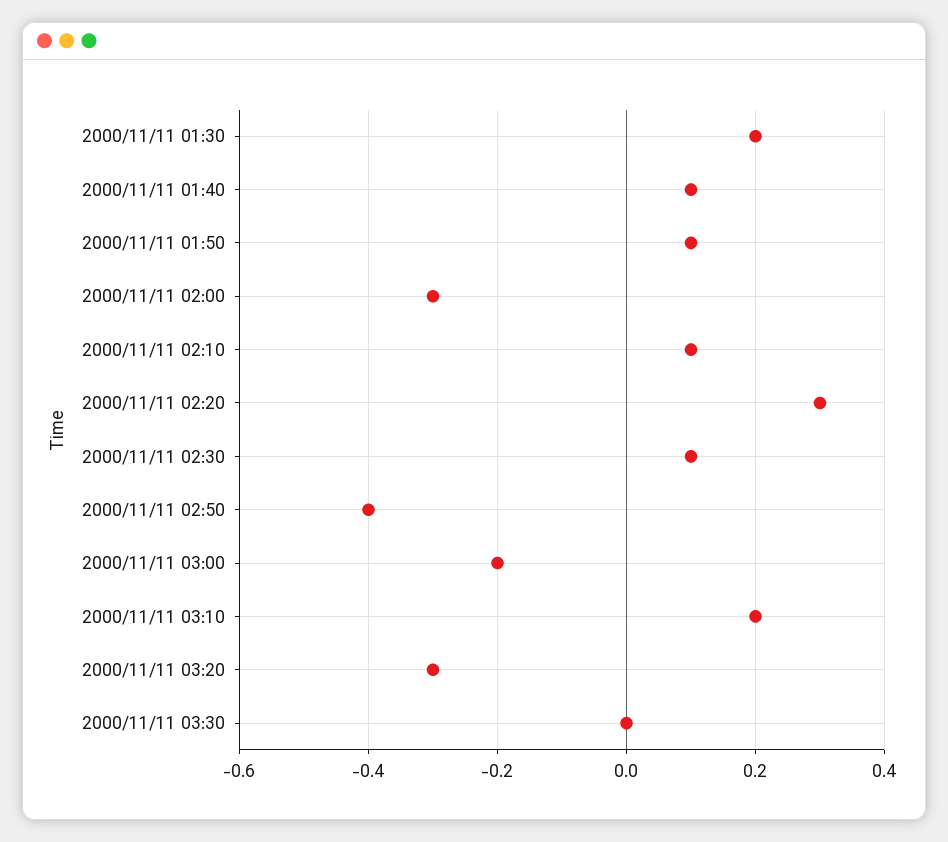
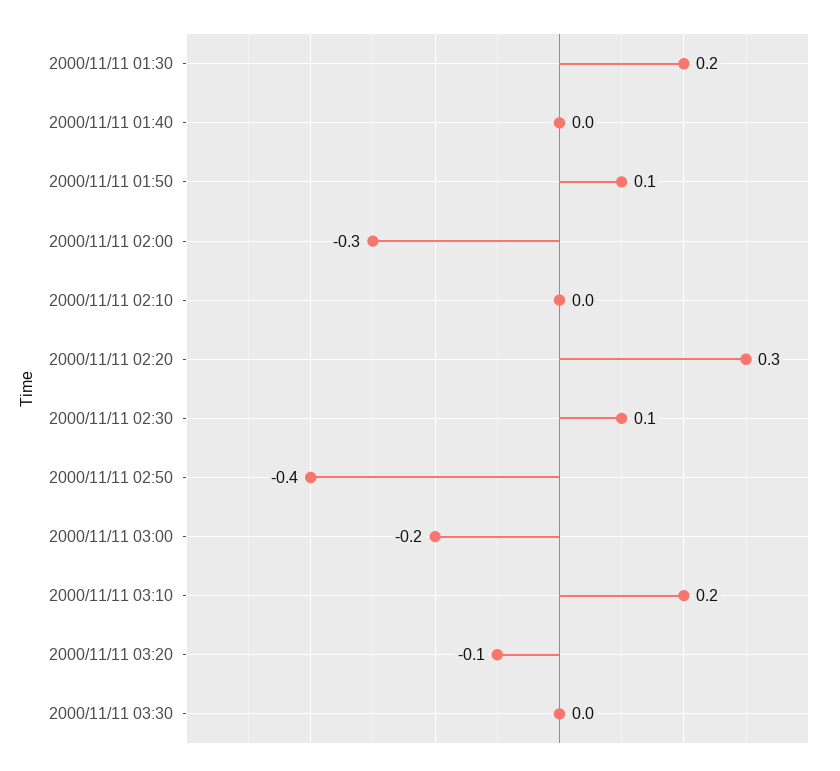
  {
    "2000/11/11 01:30": 0.2,
-   "2000/11/11 01:40": 0.1,
+   "2000/11/11 01:40": 0,
    "2000/11/11 01:50": 0.1,
    "2000/11/11 02:00": -0.3,
-   "2000/11/11 02:10": 0.1,
+   "2000/11/11 02:10": 0,
    "2000/11/11 02:20": 0.3,
    "2000/11/11 02:30": 0.1,
    "2000/11/11 02:50": -0.4,
    "2000/11/11 03:00": -0.2,
    "2000/11/11 03:10": 0.2,
-   "2000/11/11 03:20": -0.3,
+   "2000/11/11 03:20": -0.1,
    "2000/11/11 03:30": 0
  }

